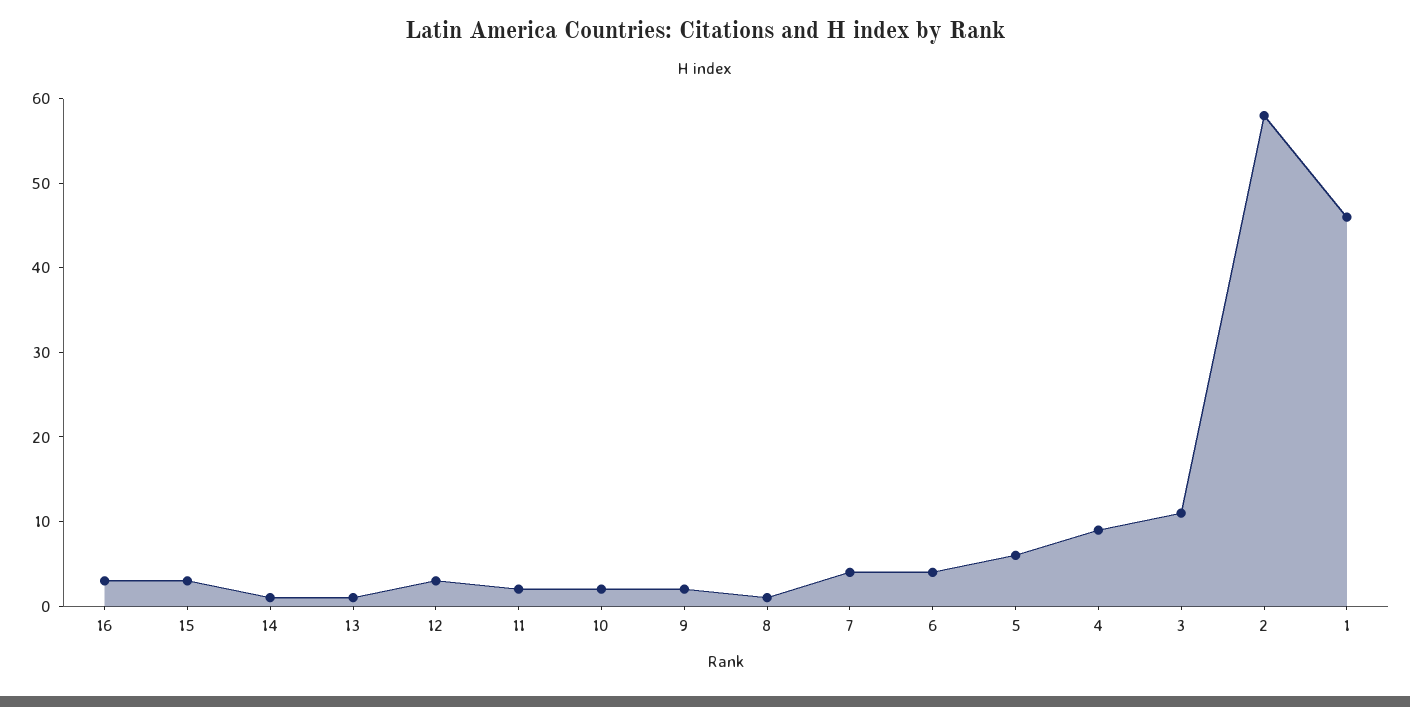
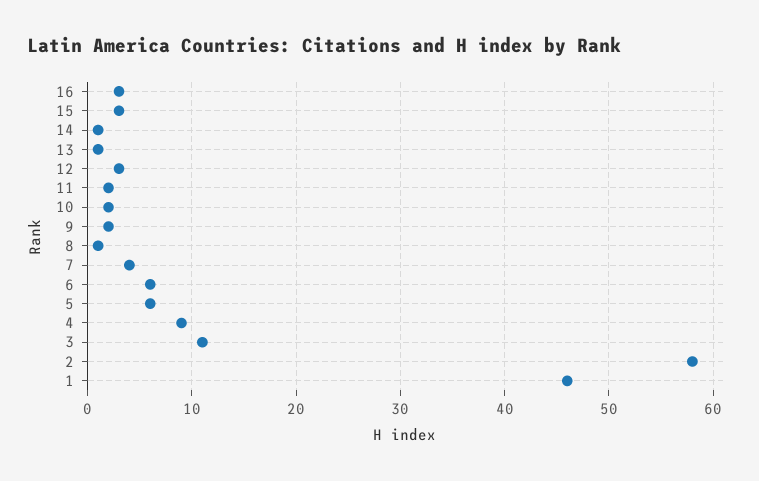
  {
    "16": 3,
    "15": 3,
    "14": 1,
    "13": 1,
    "12": 3,
    "11": 2,
    "10": 2,
    "9": 2,
    "8": 1,
    "7": 4,
-   "6": 4,
+   "6": 6,
    "5": 6,
    "4": 9,
    "3": 11,
    "2": 58,
    "1": 46
  }

